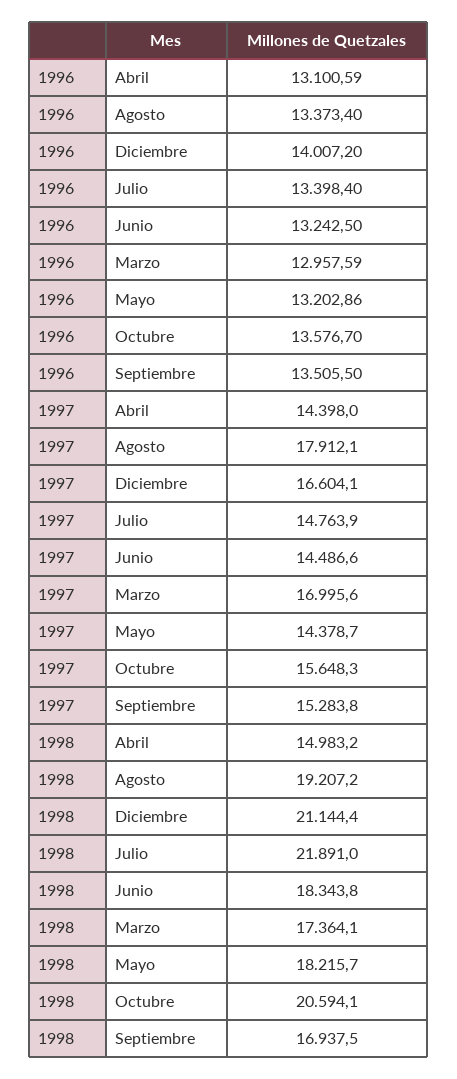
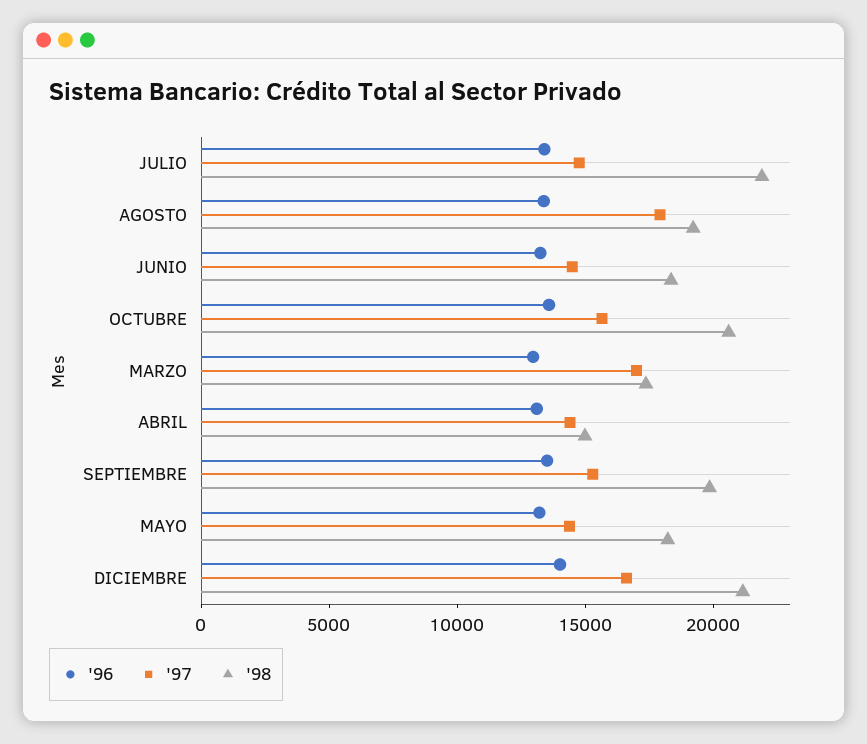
  {
    "1996": {
      "Abril": 13100.59,
      "Agosto": 13373.4,
      "Diciembre": 14007.2,
      "Julio": 13398.4,
      "Junio": 13242.5,
      "Marzo": 12957.59,
      "Mayo": 13202.86,
      "Octubre": 13576.7,
      "Septiembre": 13505.5
    },
    "1997": {
      "Abril": 14398,
      "Agosto": 17912.1,
      "Diciembre": 16604.1,
      "Julio": 14763.9,
      "Junio": 14486.6,
      "Marzo": 16995.6,
      "Mayo": 14378.7,
      "Octubre": 15648.3,
      "Septiembre": 15283.8
    },
    "1998": {
      "Abril": 14983.2,
      "Agosto": 19207.2,
      "Diciembre": 21144.4,
      "Julio": 21891,
      "Junio": 18343.8,
      "Marzo": 17364.1,
      "Mayo": 18215.7,
      "Octubre": 20594.1,
-     "Septiembre": 16937.5
+     "Septiembre": 20000
    }
  }

